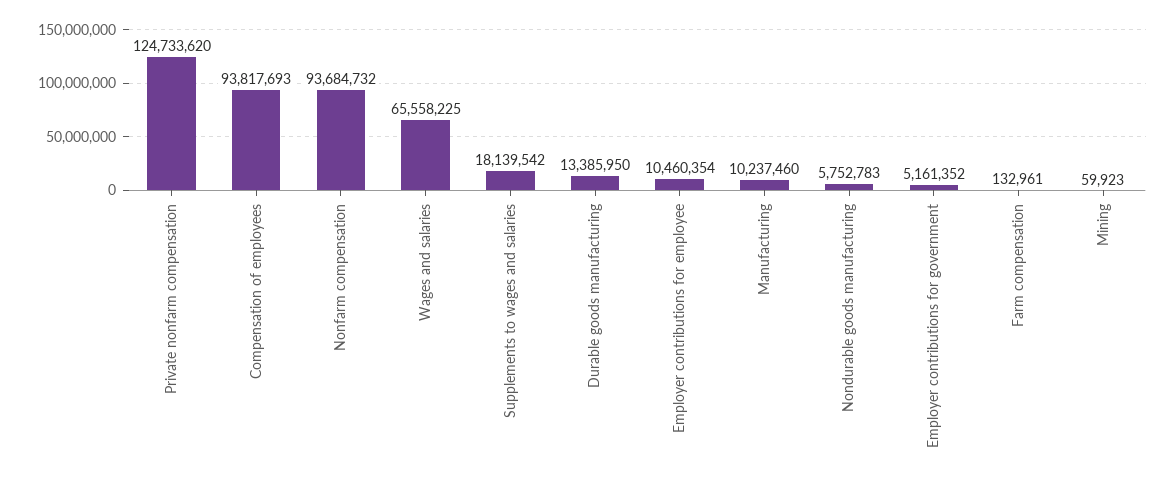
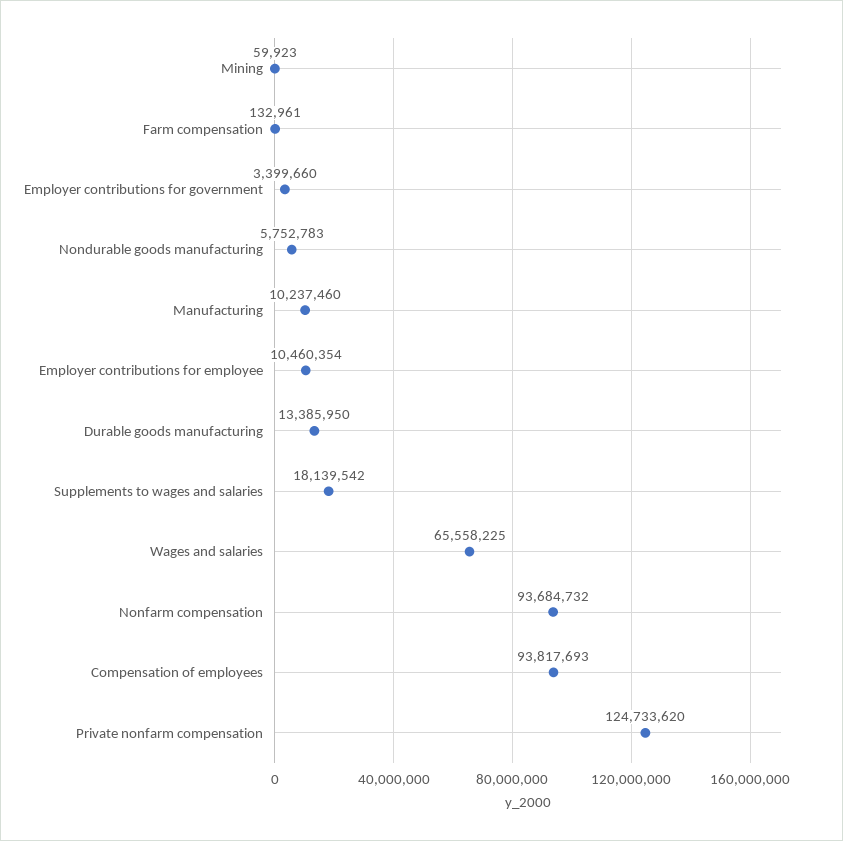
  {
    "Private nonfarm compensation": 124733620,
    "Compensation of employees": 93817693,
    "Nonfarm compensation": 93684732,
    "Wages and salaries": 65558225,
    "Supplements to wages and salaries": 18139542,
    "Durable goods manufacturing": 13385950,
    "Employer contributions for employee": 10460354,
    "Manufacturing": 10237460,
    "Nondurable goods manufacturing": 5752783,
-   "Employer contributions for government": 5161352,
+   "Employer contributions for government": 3399660,
    "Farm compensation": 132961,
    "Mining": 59923
  }

